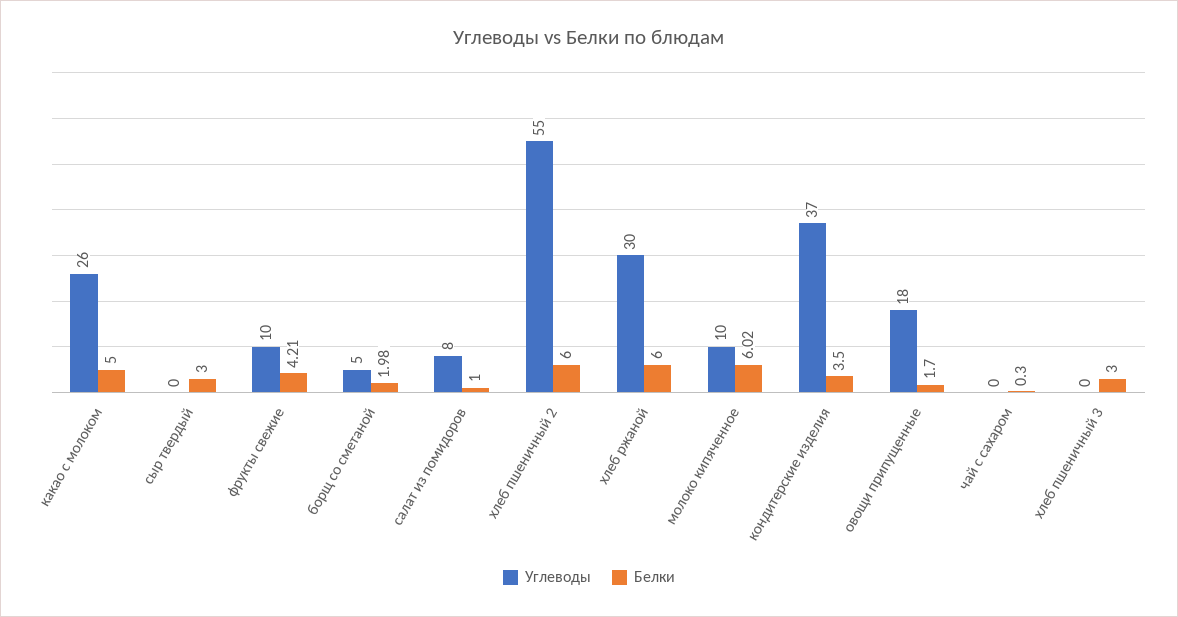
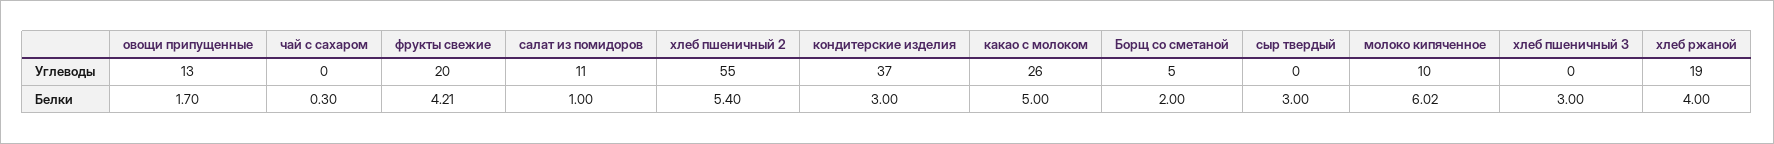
  {
    "Углеводы": {
      "какао с молоком": 26,
      "сыр твердый": 0,
-     "фрукты свежие": 10,
+     "фрукты свежие": 20,
      "борщ со сметаной": 5,
-     "салат из помидоров": 8,
+     "салат из помидоров": 11,
      "хлеб пшеничный 2": 55,
-     "хлеб ржаной": 30,
+     "хлеб ржаной": 19,
      "молоко кипяченное": 10,
      "кондитерские изделия": 37,
-     "овощи припущенные": 18,
+     "овощи припущенные": 13,
      "чай с сахаром": 0,
      "хлеб пшеничный 3": 0
    },
    "Белки": {
      "какао с молоком": 5,
      "сыр твердый": 3,
      "фрукты свежие": 4.21,
-     "борщ со сметаной": 1.98,
+     "борщ со сметаной": 2,
      "салат из помидоров": 1,
-     "хлеб пшеничный 2": 6,
+     "хлеб пшеничный 2": 5.4,
-     "хлеб ржаной": 6,
+     "хлеб ржаной": 4,
      "молоко кипяченное": 6.02,
-     "кондитерские изделия": 3.5,
+     "кондитерские изделия": 3,
      "овощи припущенные": 1.7,
      "чай с сахаром": 0.3,
      "хлеб пшеничный 3": 3
    }
  }

